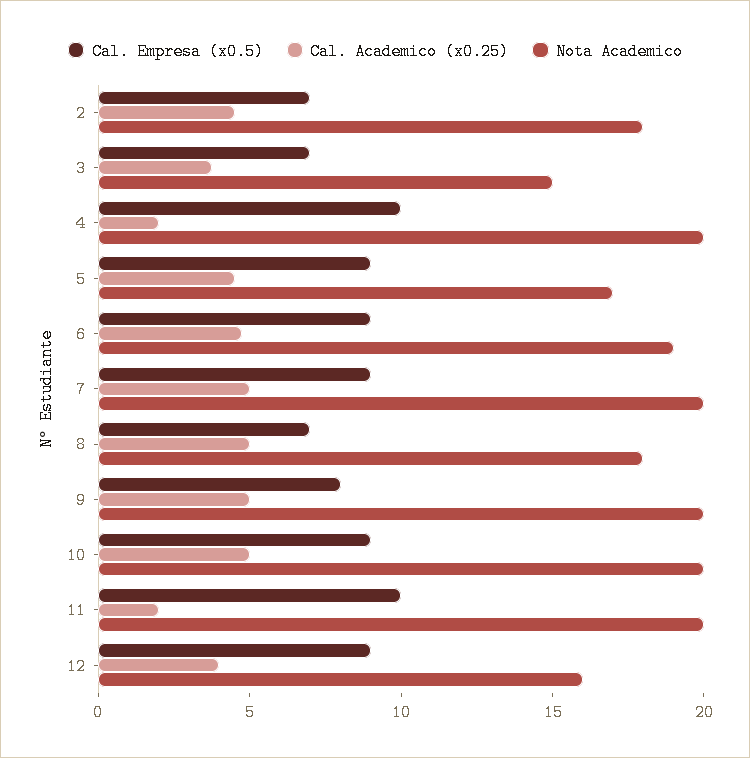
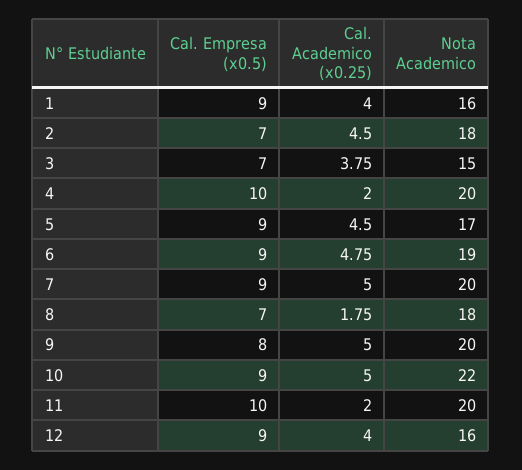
  {
    "Cal. Empresa (x0.5)": {
      "2": 7,
      "3": 7,
      "4": 10,
      "5": 9,
      "6": 9,
      "7": 9,
      "8": 7,
      "9": 8,
      "10": 9,
      "11": 10,
-     "12": 9
+     "12": 9,
+     "1": 9
    },
    "Cal. Academico (x0.25)": {
      "2": 4.5,
      "3": 3.75,
      "4": 2,
      "5": 4.5,
      "6": 4.75,
      "7": 5,
-     "8": 5,
+     "8": 1.75,
      "9": 5,
      "10": 5,
      "11": 2,
-     "12": 4
+     "12": 4,
+     "1": 4
    },
    "Nota Academico": {
      "2": 18,
      "3": 15,
      "4": 20,
      "5": 17,
      "6": 19,
      "7": 20,
      "8": 18,
      "9": 20,
-     "10": 20,
+     "10": 22,
      "11": 20,
-     "12": 16
+     "12": 16,
+     "1": 16
    }
  }

